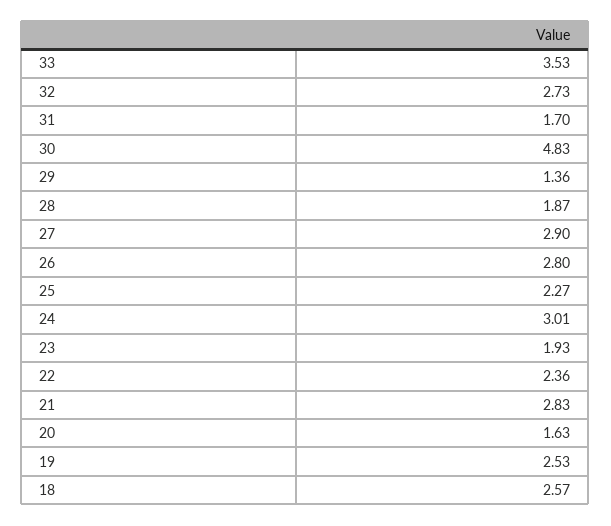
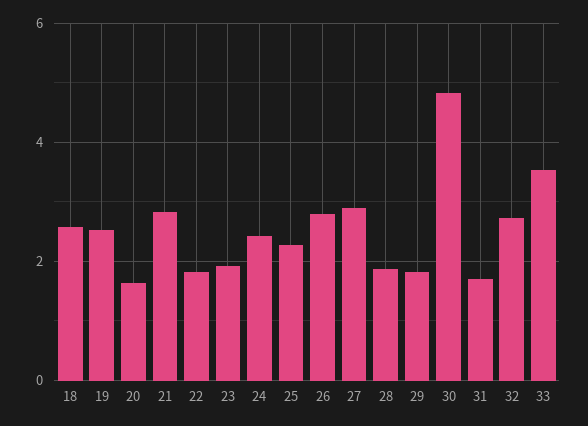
  {
    "33": 3.53,
    "32": 2.73,
    "31": 1.7,
    "30": 4.83,
-   "29": 1.36,
+   "29": 1.8,
    "28": 1.87,
    "27": 2.9,
    "26": 2.8,
    "25": 2.27,
-   "24": 3.01,
+   "24": 2.4,
    "23": 1.93,
-   "22": 2.36,
+   "22": 1.8,
    "21": 2.83,
    "20": 1.63,
    "19": 2.53,
    "18": 2.57
  }

